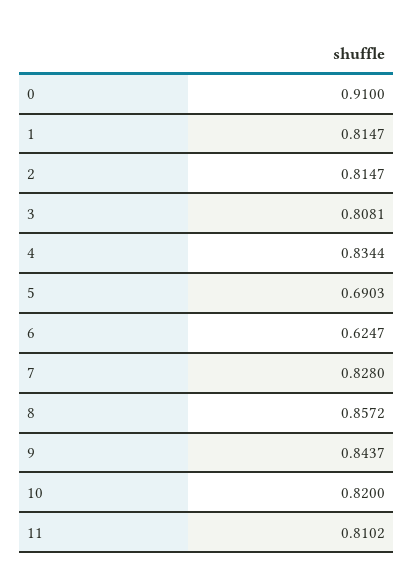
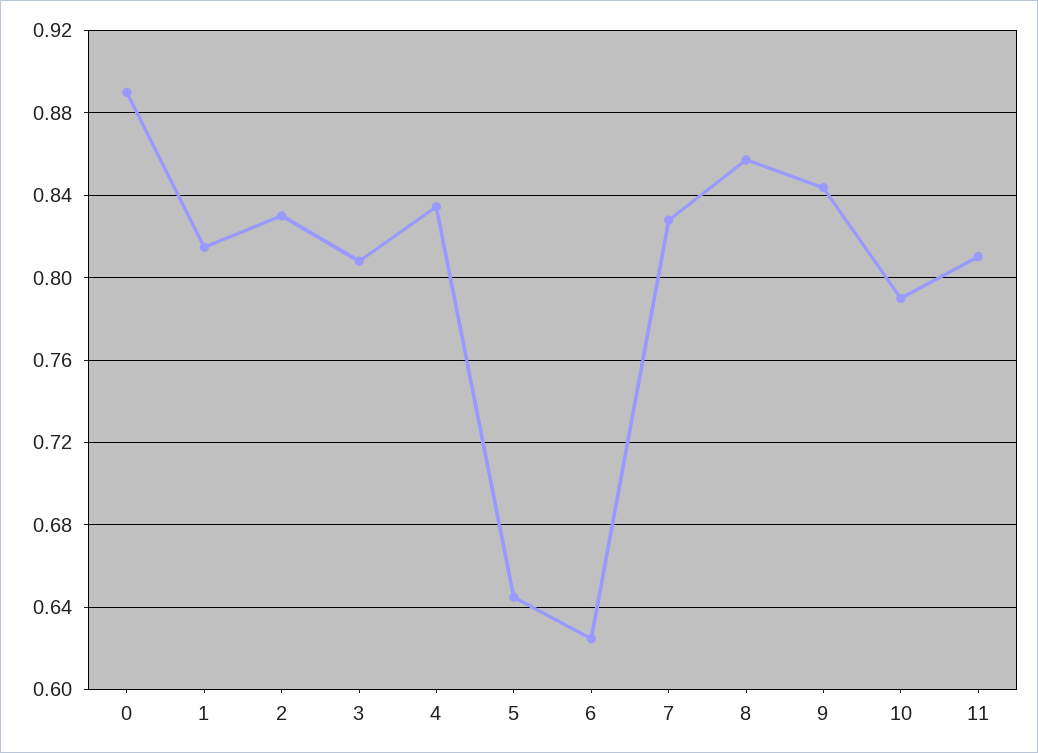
  {
-   "0": 0.91,
+   "0": 0.89,
    "1": 0.8147,
-   "2": 0.8147,
+   "2": 0.83,
    "3": 0.8081,
    "4": 0.8344,
-   "5": 0.6903,
+   "5": 0.645,
    "6": 0.6247,
    "7": 0.828,
    "8": 0.8572,
    "9": 0.8437,
-   "10": 0.82,
+   "10": 0.79,
    "11": 0.8102
  }

